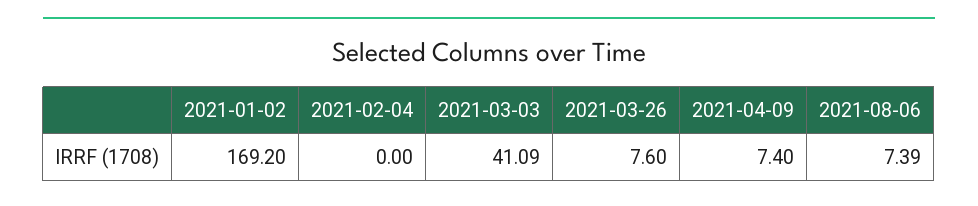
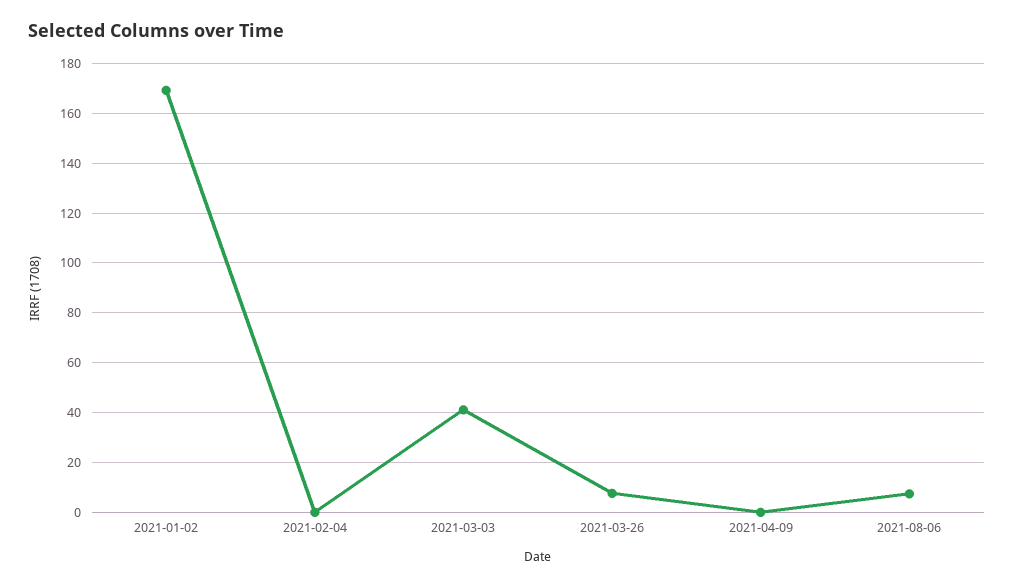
  {
    "2021-01-02": 169.2,
    "2021-02-04": 0,
    "2021-03-03": 41.09,
    "2021-03-26": 7.6,
-   "2021-04-09": 7.4,
+   "2021-04-09": 0,
    "2021-08-06": 7.39
  }

